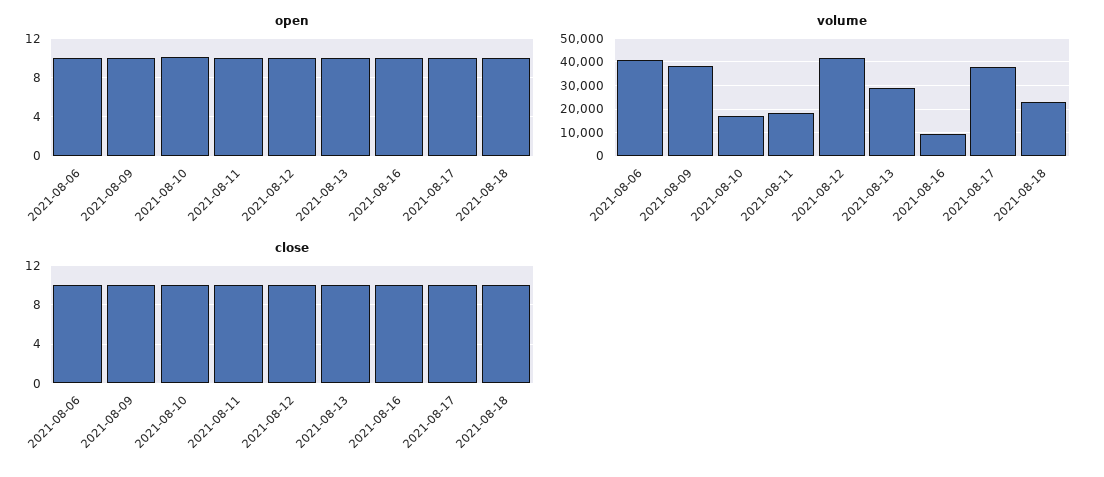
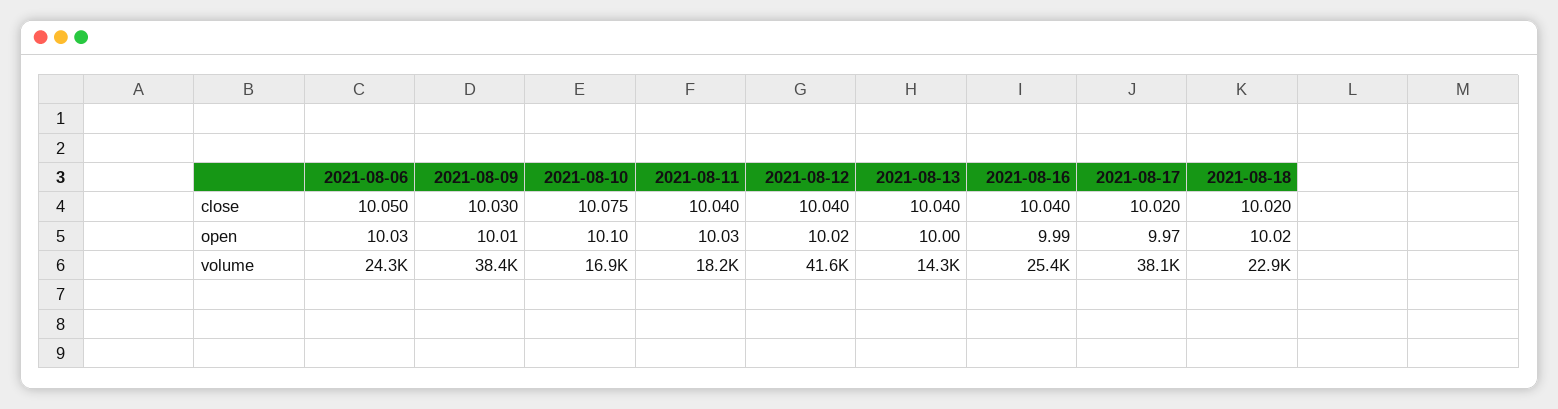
  {
    "open": {
      "2021-08-06": 10.03,
      "2021-08-09": 10.01,
      "2021-08-10": 10.1,
      "2021-08-11": 10.03,
      "2021-08-12": 10.02,
      "2021-08-13": 10,
      "2021-08-16": 9.99,
      "2021-08-17": 9.97,
      "2021-08-18": 10.02
    },
    "volume": {
-     "2021-08-06": 40000,
+     "2021-08-06": 24300,
      "2021-08-09": 38400,
      "2021-08-10": 16900,
      "2021-08-11": 18200,
      "2021-08-12": 41600,
-     "2021-08-13": 30000,
+     "2021-08-13": 14300,
-     "2021-08-16": 10000,
+     "2021-08-16": 25400,
      "2021-08-17": 38100,
      "2021-08-18": 22900
    },
    "close": {
      "2021-08-06": 10.05,
      "2021-08-09": 10.03,
      "2021-08-10": 10.075,
      "2021-08-11": 10.04,
      "2021-08-12": 10.04,
      "2021-08-13": 10.04,
      "2021-08-16": 10.04,
      "2021-08-17": 10.02,
      "2021-08-18": 10.02
    }
  }

